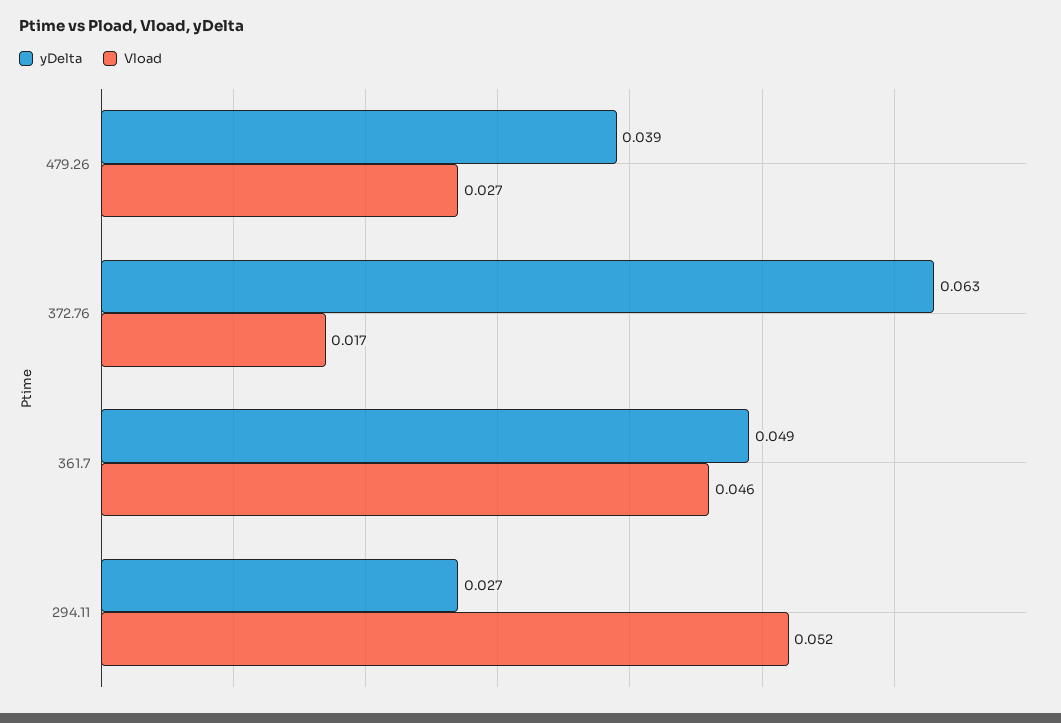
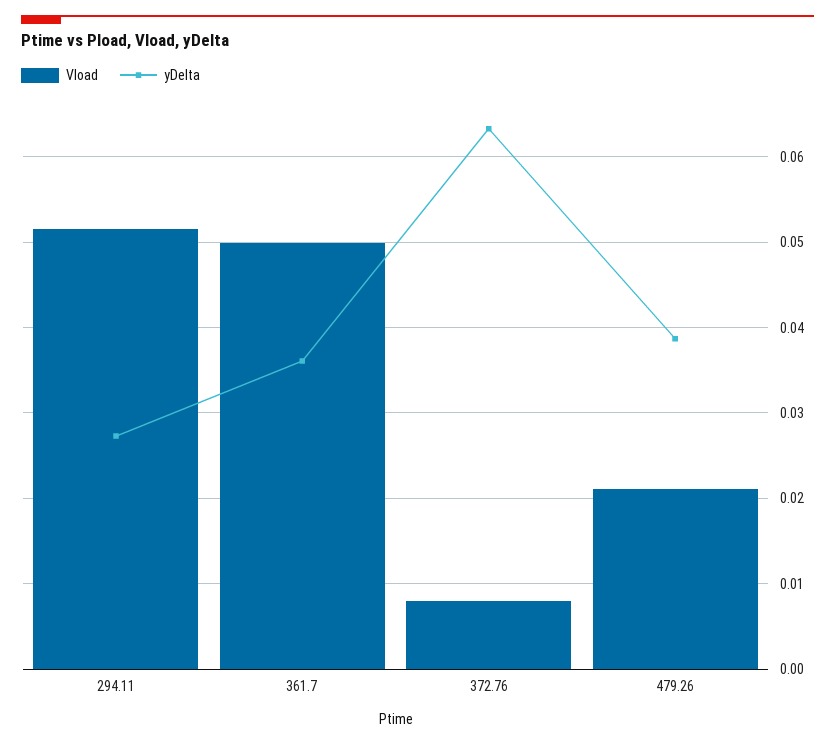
  {
    "yDelta": {
      "479.26": 0.039,
      "372.76": 0.063,
-     "361.7": 0.049,
+     "361.7": 0.036,
      "294.11": 0.027
    },
    "Vload": {
-     "479.26": 0.027,
+     "479.26": 0.021,
-     "372.76": 0.017,
+     "372.76": 0.008,
-     "361.7": 0.046,
+     "361.7": 0.05,
      "294.11": 0.052
    }
  }

